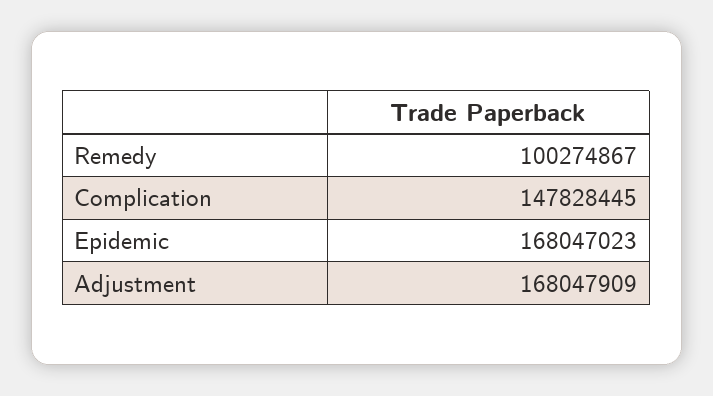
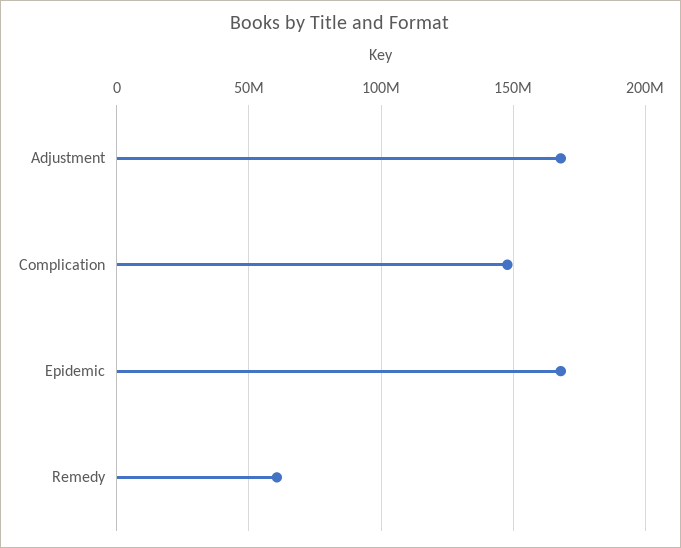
  {
-   "Remedy": 100274867,
+   "Remedy": 60000000,
    "Complication": 147828445,
    "Epidemic": 168047023,
    "Adjustment": 168047909
  }

